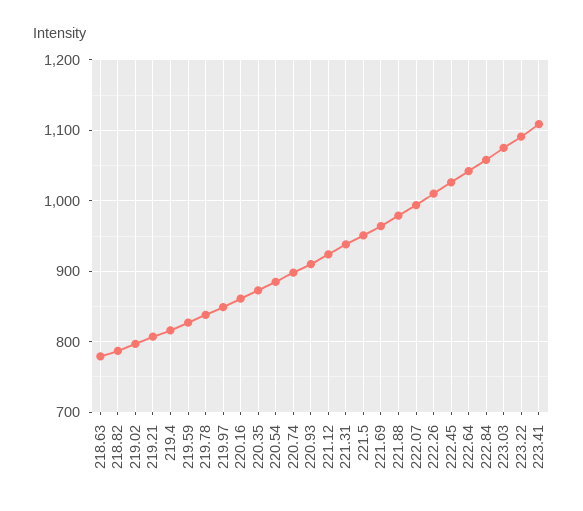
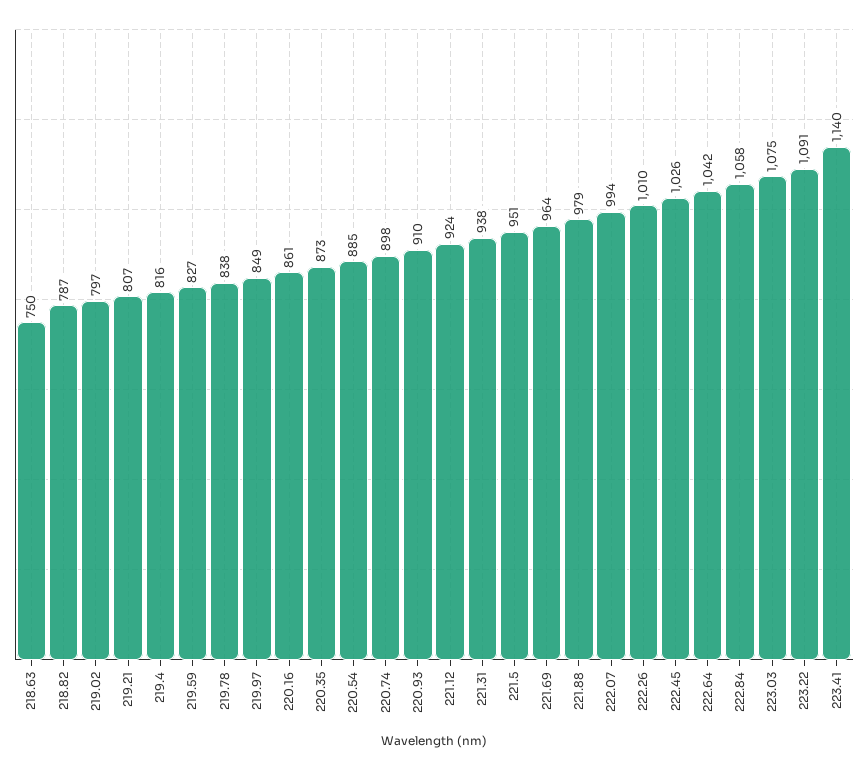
  {
-   "218.63": 780,
+   "218.63": 750,
    "218.82": 787,
    "219.02": 797,
    "219.21": 807,
    "219.4": 816,
    "219.59": 827,
    "219.78": 838,
    "219.97": 849,
    "220.16": 861,
    "220.35": 873,
    "220.54": 885,
    "220.74": 898,
    "220.93": 910,
    "221.12": 924,
    "221.31": 938,
    "221.5": 951,
    "221.69": 964,
    "221.88": 979,
    "222.07": 994,
    "222.26": 1010,
    "222.45": 1026,
    "222.64": 1042,
    "222.84": 1058,
    "223.03": 1075,
    "223.22": 1091,
-   "223.41": 1110
+   "223.41": 1140
  }

